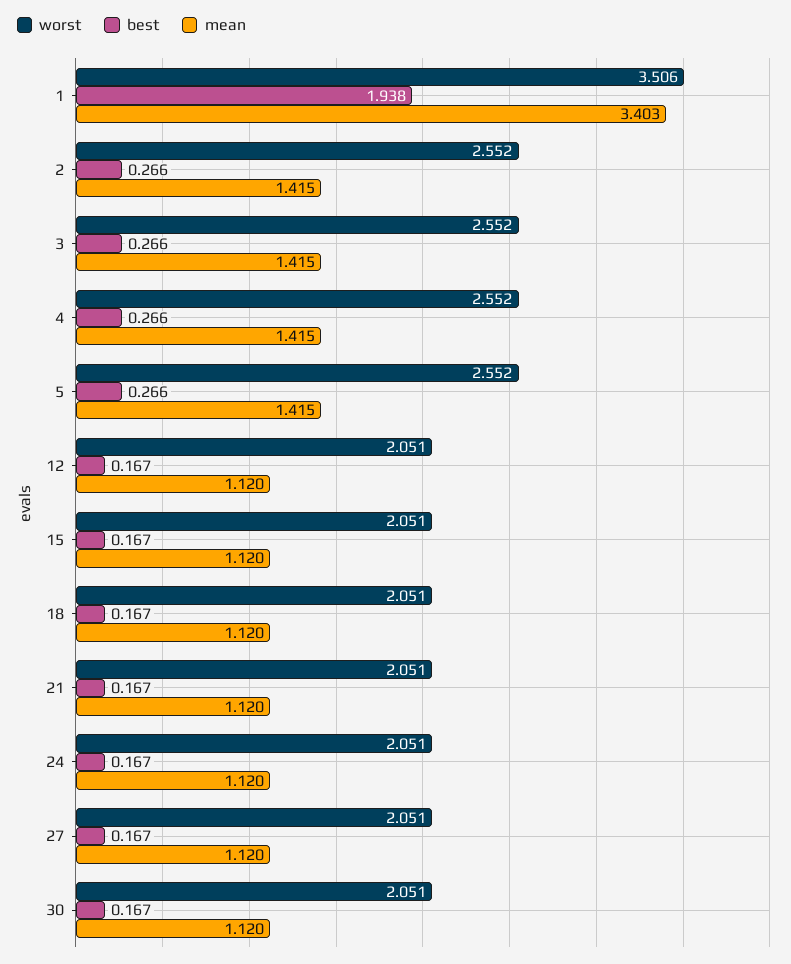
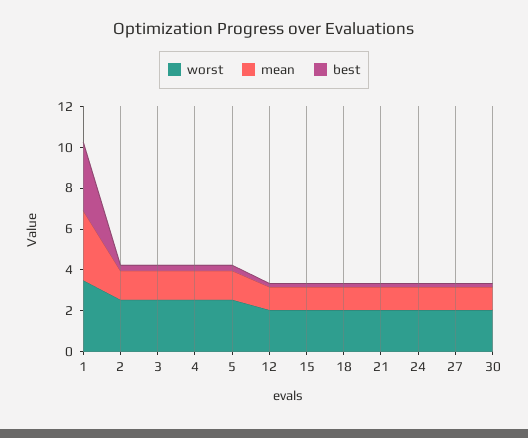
  {
    "worst": {
      "1": 3.506,
      "2": 2.552,
      "3": 2.552,
      "4": 2.552,
      "5": 2.552,
      "12": 2.051,
      "15": 2.051,
      "18": 2.051,
      "21": 2.051,
      "24": 2.051,
      "27": 2.051,
      "30": 2.051
    },
    "best": {
-     "1": 1.938,
+     "1": 3.5,
      "2": 0.266,
      "3": 0.266,
      "4": 0.266,
      "5": 0.266,
      "12": 0.167,
      "15": 0.167,
      "18": 0.167,
      "21": 0.167,
      "24": 0.167,
      "27": 0.167,
      "30": 0.167
    },
    "mean": {
      "1": 3.403,
      "2": 1.415,
      "3": 1.415,
      "4": 1.415,
      "5": 1.415,
      "12": 1.12,
      "15": 1.12,
      "18": 1.12,
      "21": 1.12,
      "24": 1.12,
      "27": 1.12,
      "30": 1.12
    }
  }

